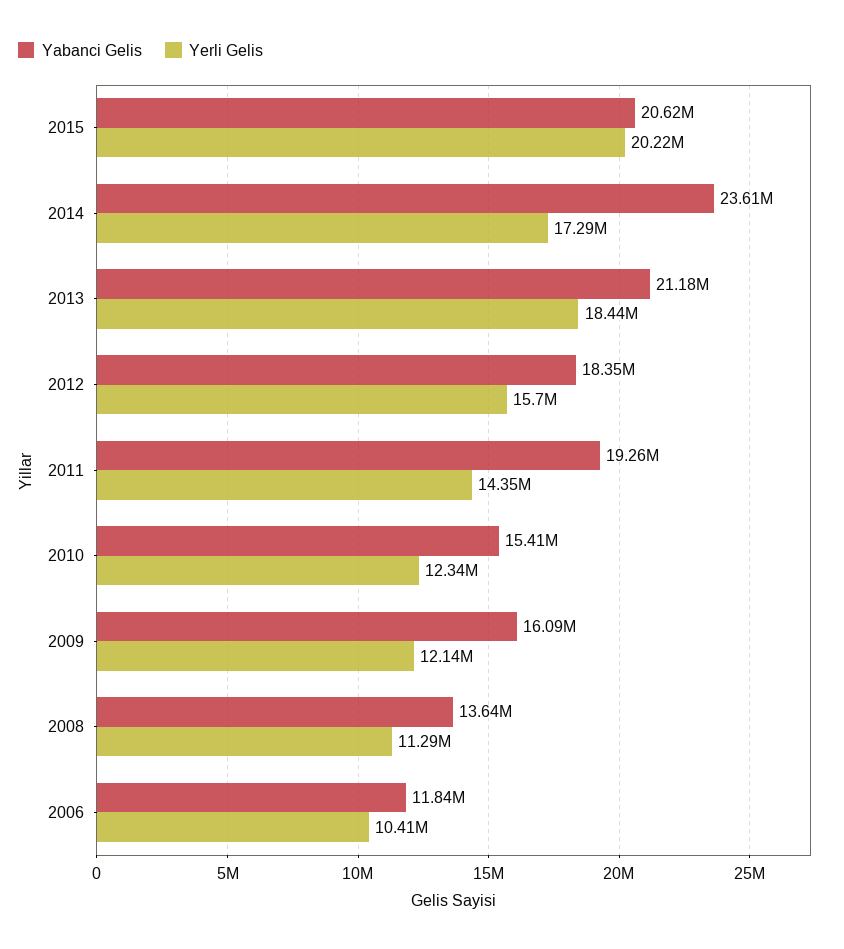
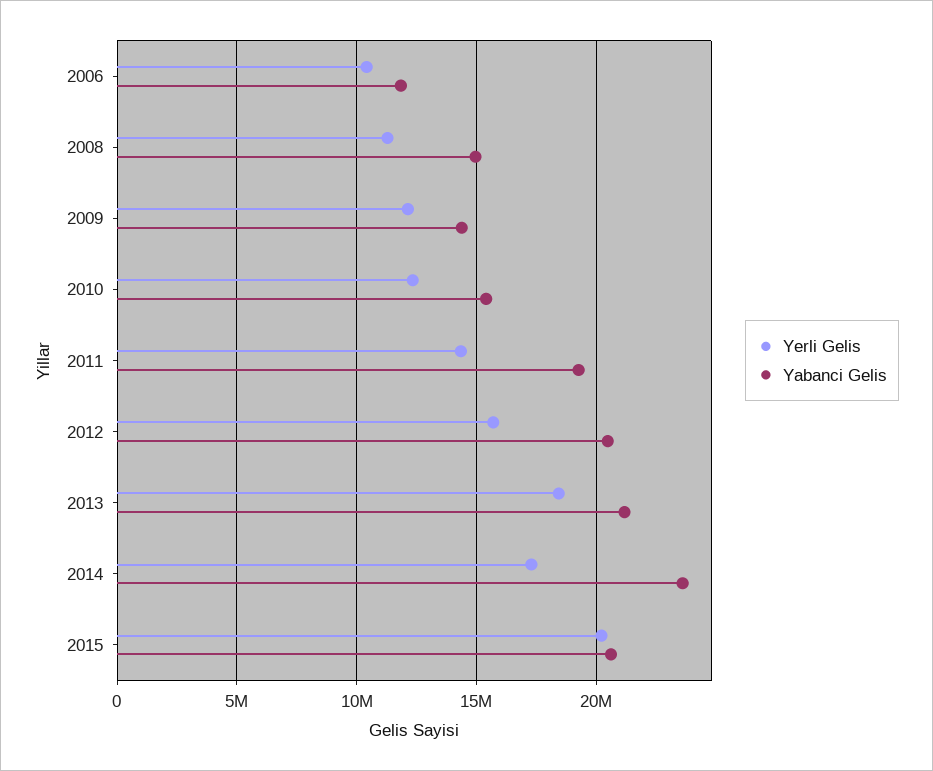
  {
    "Yabanci Gelis": {
      "2015": 20620000,
      "2014": 23610000,
      "2013": 21180000,
-     "2012": 18350000,
+     "2012": 20500000,
      "2011": 19260000,
      "2010": 15410000,
-     "2009": 16090000,
+     "2009": 14500000,
-     "2008": 13640000,
+     "2008": 15000000,
      "2006": 11840000
    },
    "Yerli Gelis": {
      "2015": 20220000,
      "2014": 17290000,
      "2013": 18440000,
      "2012": 15700000,
      "2011": 14350000,
      "2010": 12340000,
      "2009": 12140000,
      "2008": 11290000,
      "2006": 10410000
    }
  }

